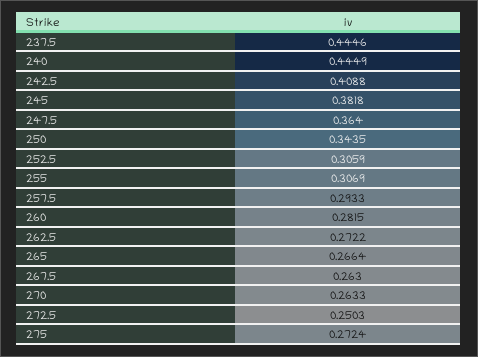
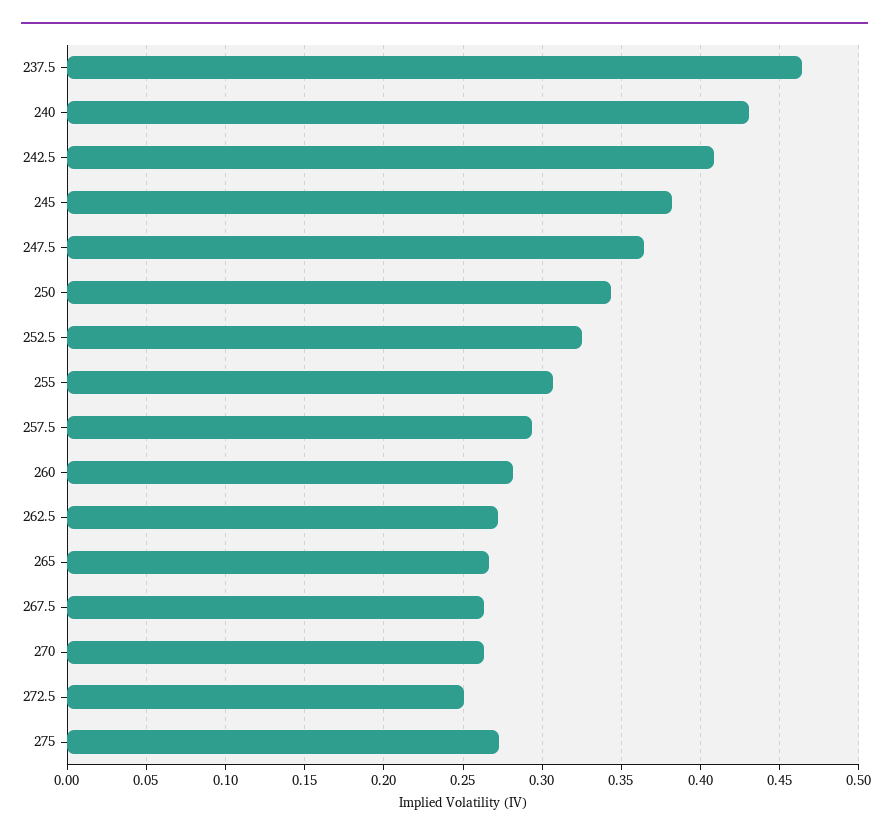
  {
-   "237.5": 0.4446,
+   "237.5": 0.465,
-   "240": 0.4449,
+   "240": 0.43,
    "242.5": 0.4088,
    "245": 0.3818,
    "247.5": 0.364,
    "250": 0.3435,
-   "252.5": 0.3059,
+   "252.5": 0.325,
    "255": 0.3069,
    "257.5": 0.2933,
    "260": 0.2815,
    "262.5": 0.2722,
    "265": 0.2664,
    "267.5": 0.263,
    "270": 0.2633,
    "272.5": 0.2503,
    "275": 0.2724
  }

